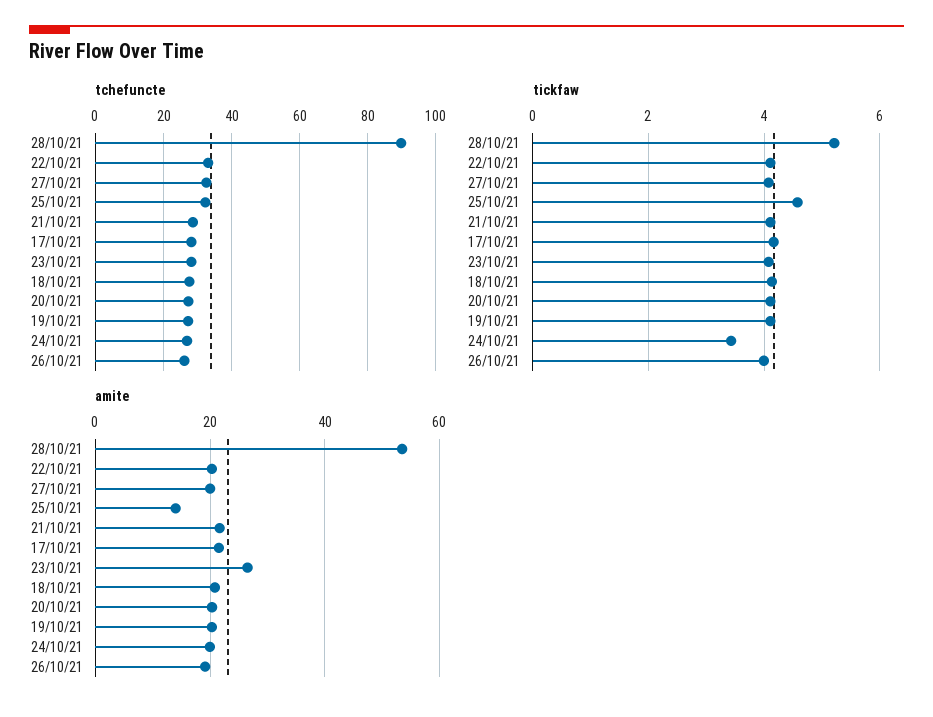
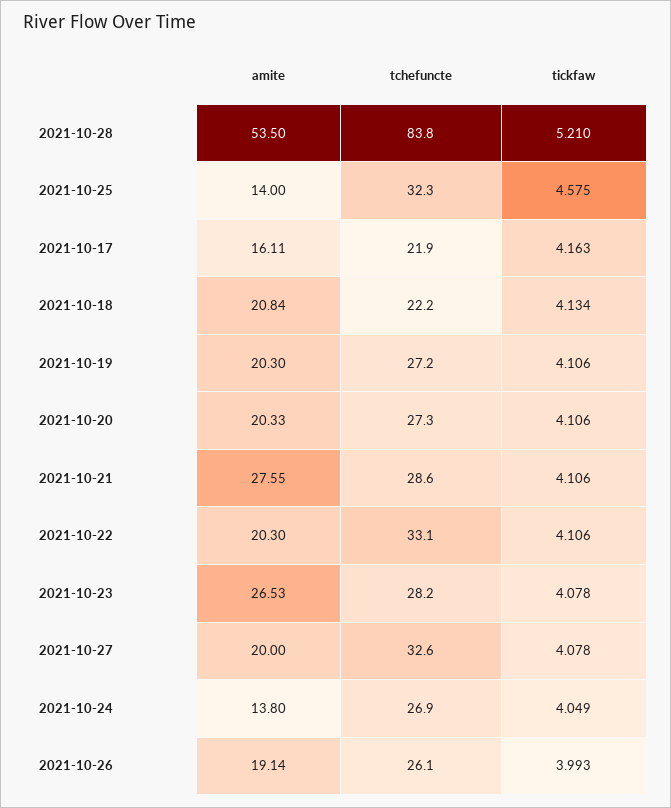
  {
    "tchefuncte": {
-     "28/10/21": 90,
+     "28/10/21": 83.8,
      "22/10/21": 33.1,
      "27/10/21": 32.6,
      "25/10/21": 32.3,
      "21/10/21": 28.6,
-     "17/10/21": 28,
+     "17/10/21": 21.9,
      "23/10/21": 28.2,
-     "18/10/21": 28,
+     "18/10/21": 22.2,
      "20/10/21": 27.3,
      "19/10/21": 27.2,
      "24/10/21": 26.9,
      "26/10/21": 26.1
    },
    "tickfaw": {
      "28/10/21": 5.21,
      "22/10/21": 4.106,
      "27/10/21": 4.078,
      "25/10/21": 4.575,
      "21/10/21": 4.106,
      "17/10/21": 4.163,
      "23/10/21": 4.078,
      "18/10/21": 4.134,
      "20/10/21": 4.106,
      "19/10/21": 4.106,
-     "24/10/21": 3.4,
+     "24/10/21": 4.049,
      "26/10/21": 3.993
    },
    "amite": {
      "28/10/21": 53.5,
      "22/10/21": 20.3,
      "27/10/21": 20,
      "25/10/21": 14,
-     "21/10/21": 22,
+     "21/10/21": 27.55,
-     "17/10/21": 22,
+     "17/10/21": 16.11,
      "23/10/21": 26.53,
      "18/10/21": 20.84,
      "20/10/21": 20.33,
      "19/10/21": 20.3,
-     "24/10/21": 20,
+     "24/10/21": 13.8,
      "26/10/21": 19.14
    }
  }

